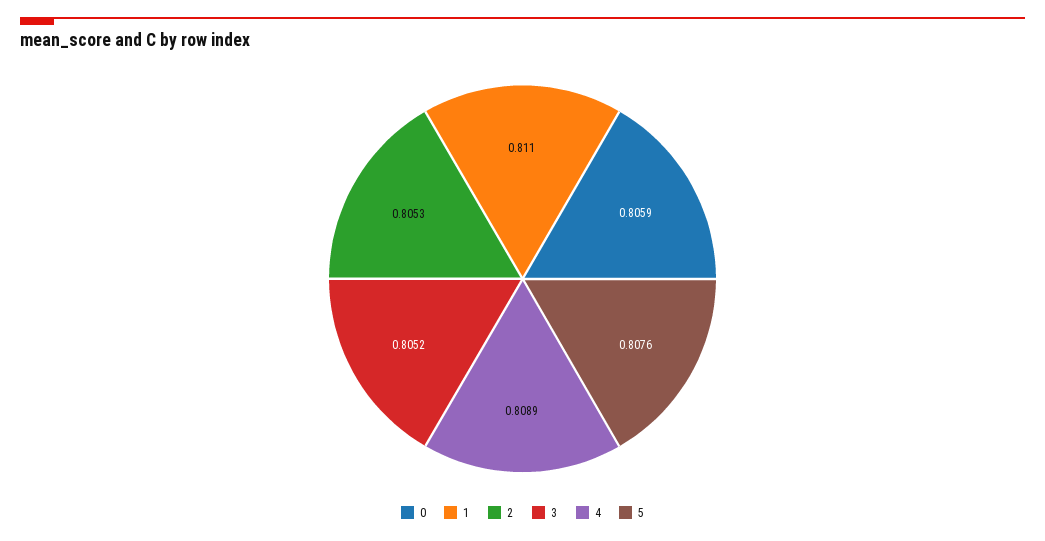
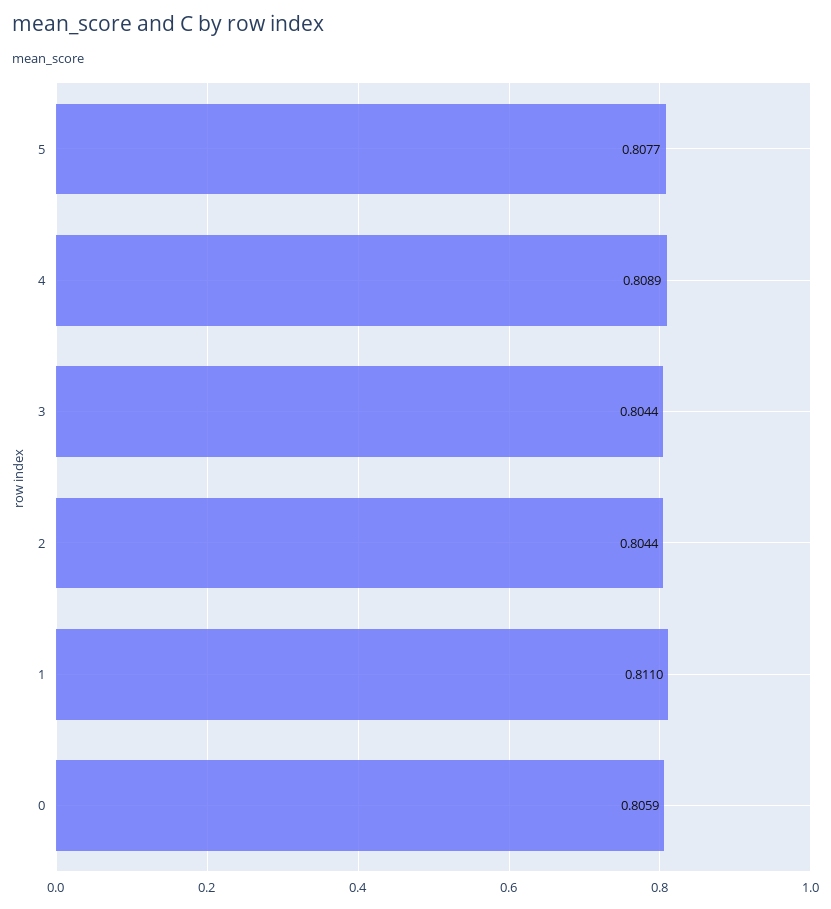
  {
    "0": 0.8059,
    "1": 0.811,
-   "2": 0.8053,
+   "2": 0.8044,
-   "3": 0.8052,
+   "3": 0.8044,
    "4": 0.8089,
-   "5": 0.8076
+   "5": 0.8077
  }

